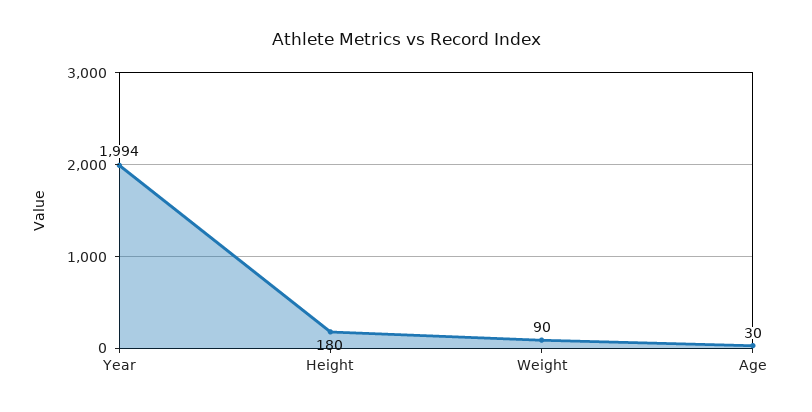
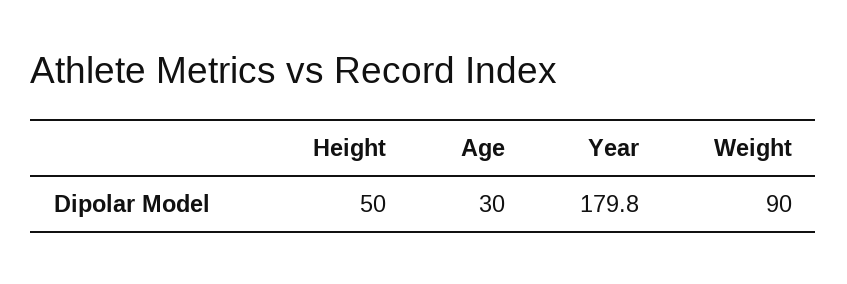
  {
-   "Year": 1994,
+   "Year": 179.8,
-   "Height": 180,
+   "Height": 50,
    "Weight": 90,
    "Age": 30
  }

